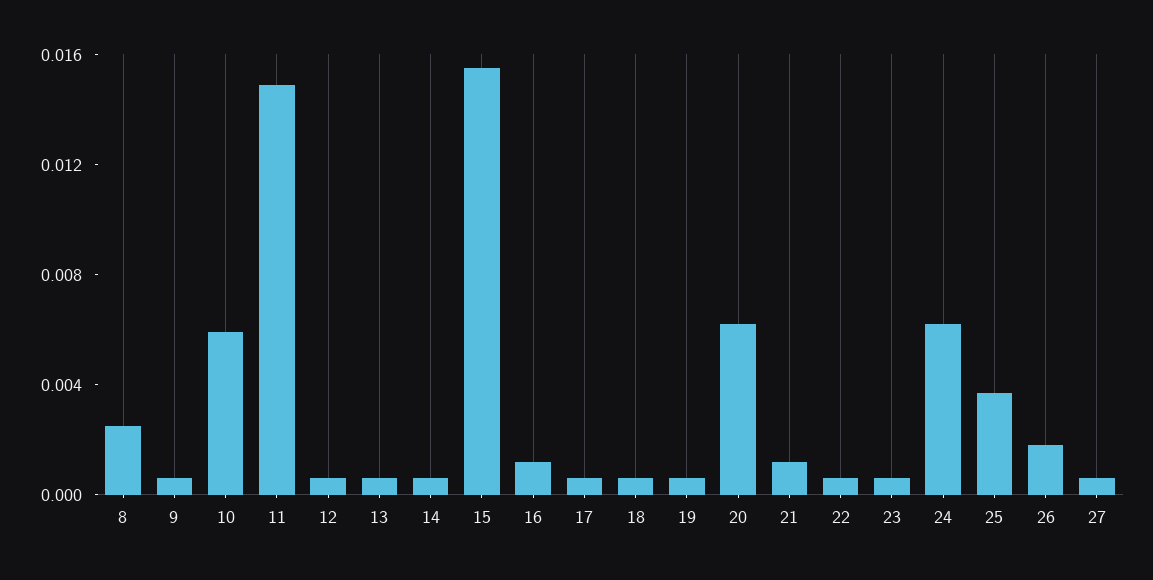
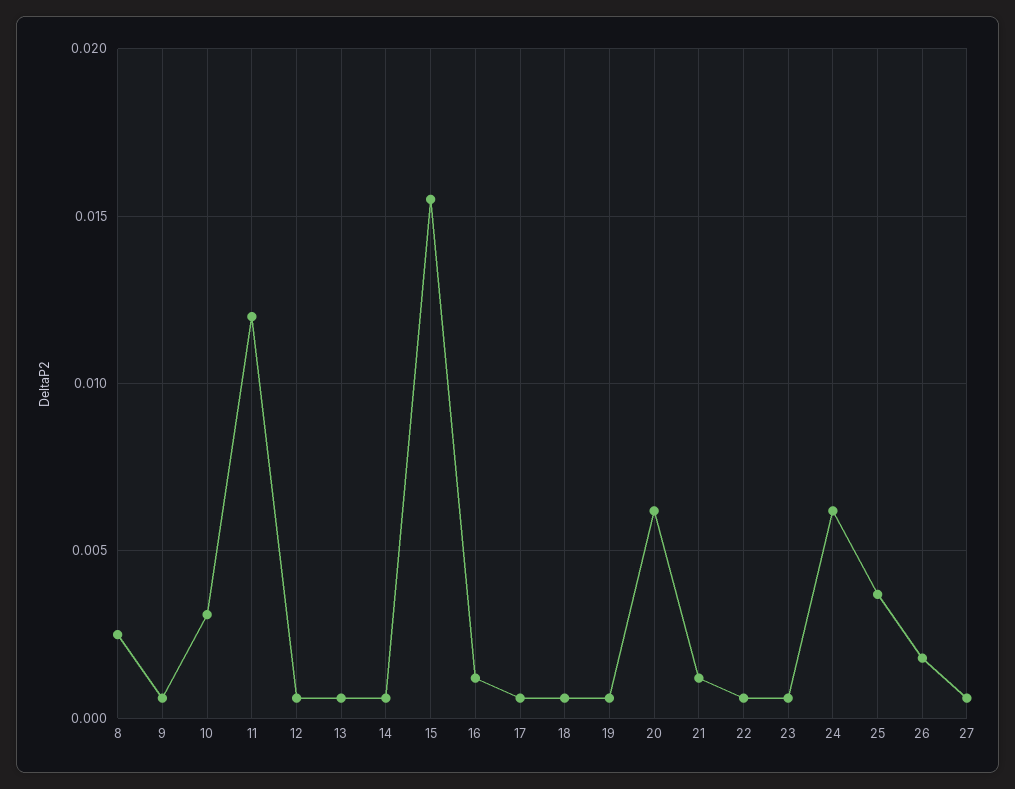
  {
    "8": 0.0025,
    "9": 0.0005,
-   "10": 0.006,
+   "10": 0.003,
-   "11": 0.015,
+   "11": 0.012,
    "12": 0.0005,
    "13": 0.0005,
    "14": 0.0005,
    "15": 0.0155,
    "16": 0.001,
    "17": 0.0005,
    "18": 0.0005,
    "19": 0.0005,
    "20": 0.006,
    "21": 0.001,
    "22": 0.0005,
    "23": 0.0005,
    "24": 0.006,
    "25": 0.0035,
    "26": 0.002,
    "27": 0.0005
  }

